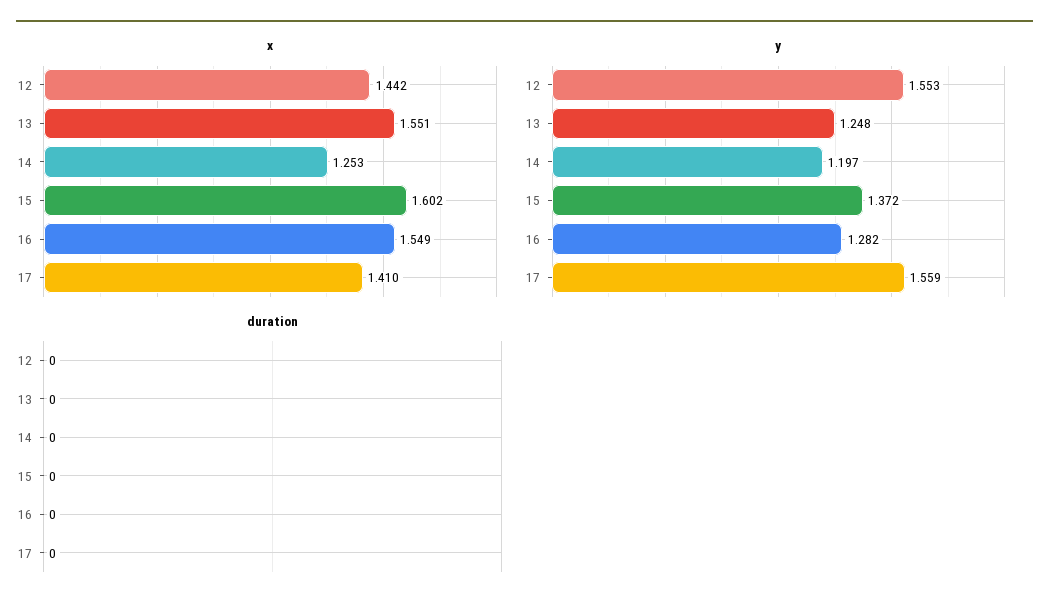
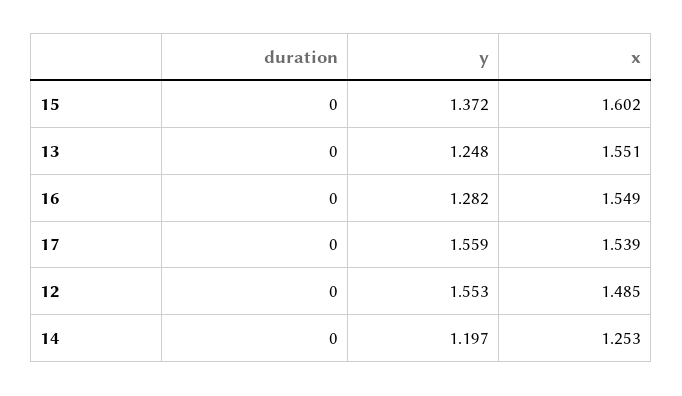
  {
    "x": {
-     "12": 1.442,
+     "12": 1.485,
      "13": 1.551,
      "14": 1.253,
      "15": 1.602,
      "16": 1.549,
-     "17": 1.41
+     "17": 1.539
    },
    "y": {
      "12": 1.553,
      "13": 1.248,
      "14": 1.197,
      "15": 1.372,
      "16": 1.282,
      "17": 1.559
    },
    "duration": {
      "12": 0,
      "13": 0,
      "14": 0,
      "15": 0,
      "16": 0,
      "17": 0
    }
  }

